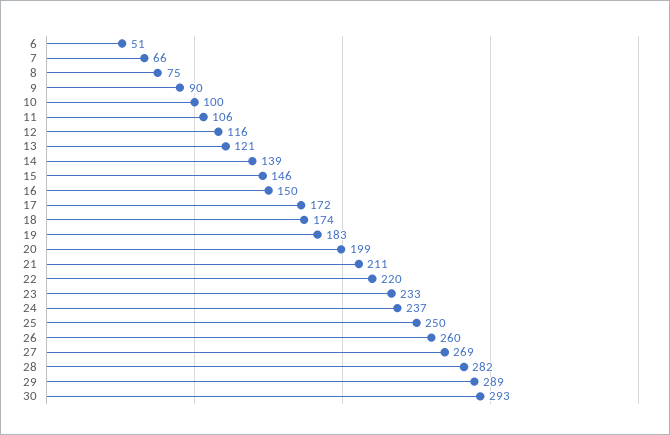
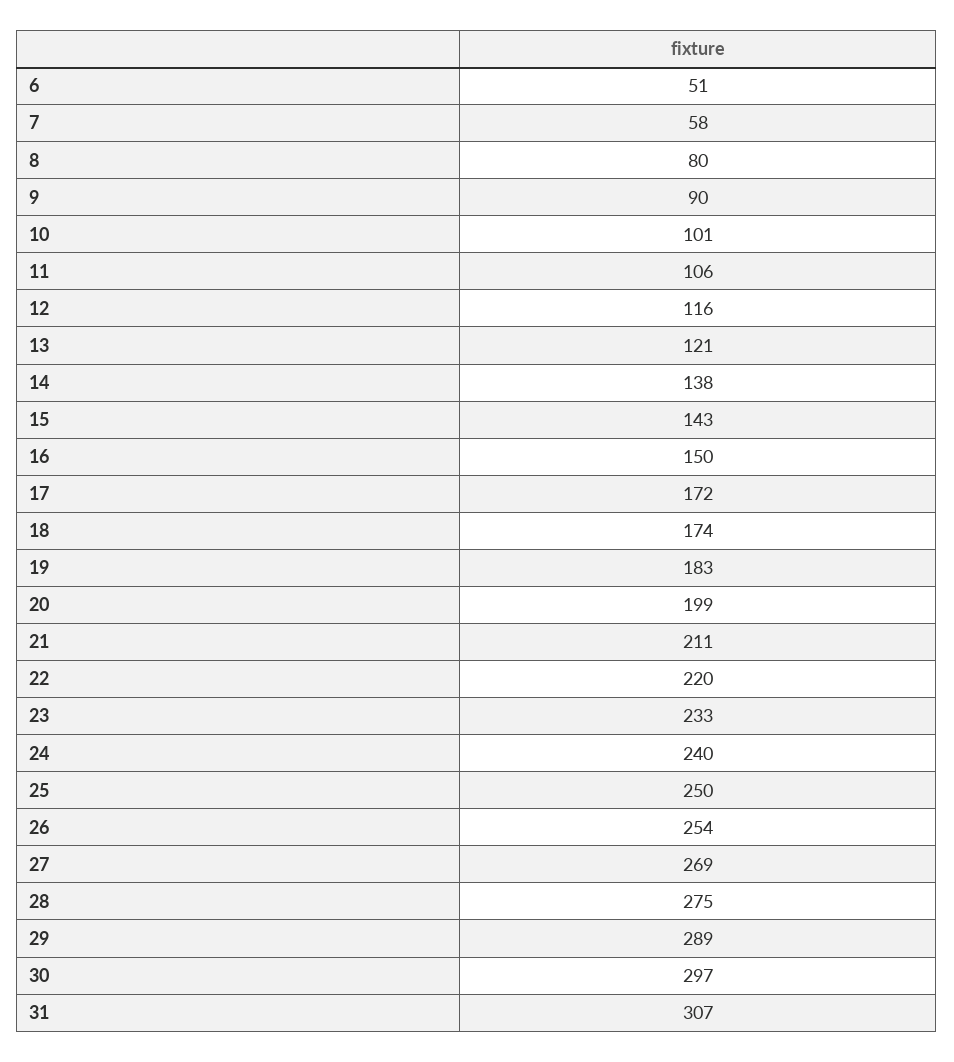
  {
    "6": 51,
-   "7": 66,
+   "7": 58,
-   "8": 75,
+   "8": 80,
    "9": 90,
-   "10": 100,
+   "10": 101,
    "11": 106,
    "12": 116,
    "13": 121,
-   "14": 139,
+   "14": 138,
-   "15": 146,
+   "15": 143,
    "16": 150,
    "17": 172,
    "18": 174,
    "19": 183,
    "20": 199,
    "21": 211,
    "22": 220,
    "23": 233,
-   "24": 237,
+   "24": 240,
    "25": 250,
-   "26": 260,
+   "26": 254,
    "27": 269,
-   "28": 282,
+   "28": 275,
    "29": 289,
-   "30": 293
+   "30": 297,
+   "31": 307
  }

